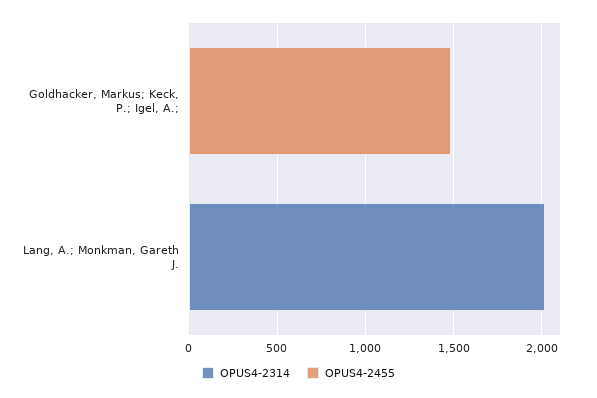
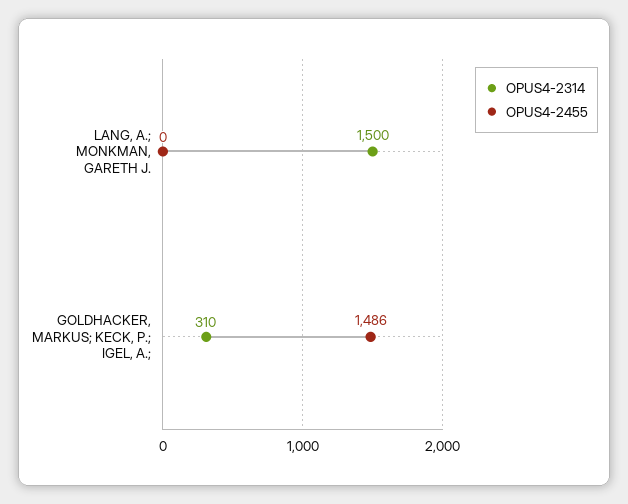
  {
    "OPUS4-2314": {
-     "Goldhacker, Markus; Keck, P.; Igel, A.;": 0,
+     "Goldhacker, Markus; Keck, P.; Igel, A.;": 310,
-     "Lang, A.; Monkman, Gareth J.": 2000
+     "Lang, A.; Monkman, Gareth J.": 1500
    },
    "OPUS4-2455": {
      "Goldhacker, Markus; Keck, P.; Igel, A.;": 1486,
      "Lang, A.; Monkman, Gareth J.": 0
    }
  }

